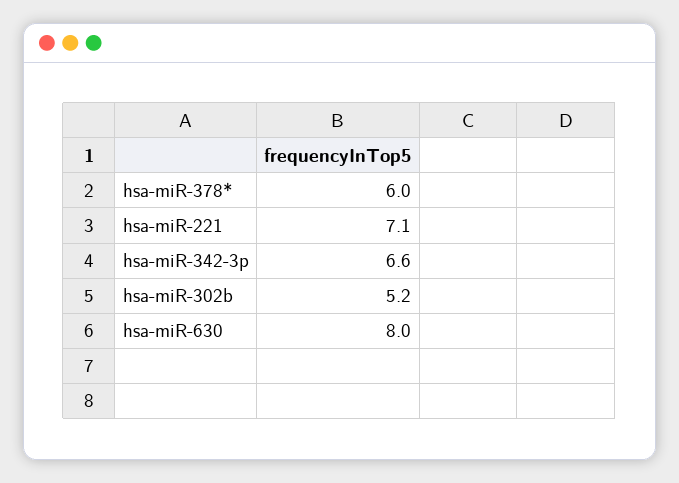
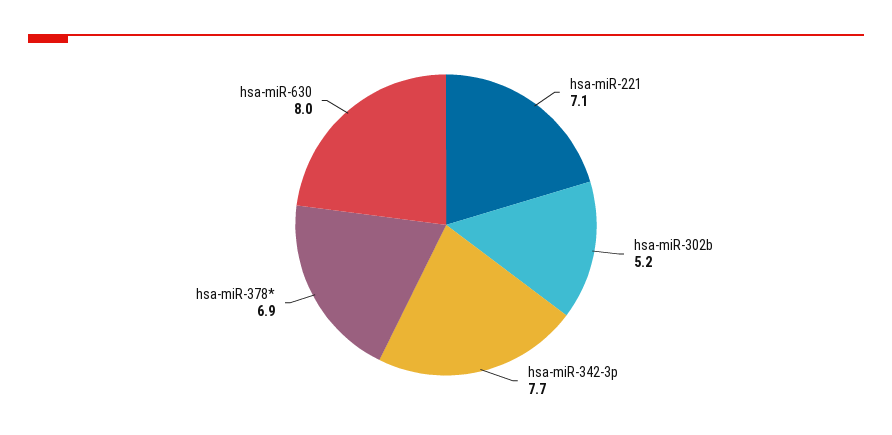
  {
-   "hsa-miR-378*": 6,
+   "hsa-miR-378*": 6.9,
    "hsa-miR-221": 7.1,
-   "hsa-miR-342-3p": 6.6,
+   "hsa-miR-342-3p": 7.7,
    "hsa-miR-302b": 5.2,
    "hsa-miR-630": 8
  }

